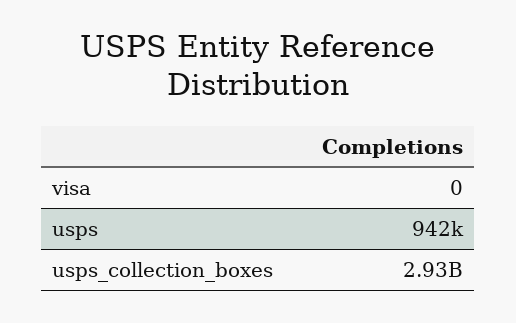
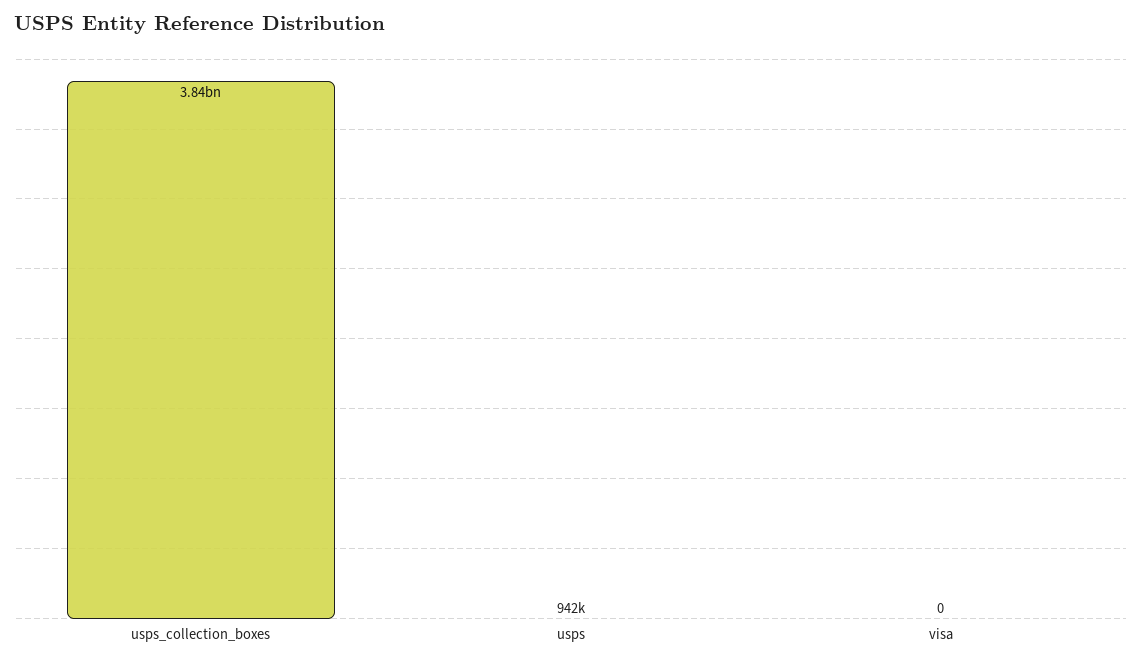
  {
    "visa": 0,
    "usps": 942000,
-   "usps_collection_boxes": 2930000000
+   "usps_collection_boxes": 3840000000
  }

